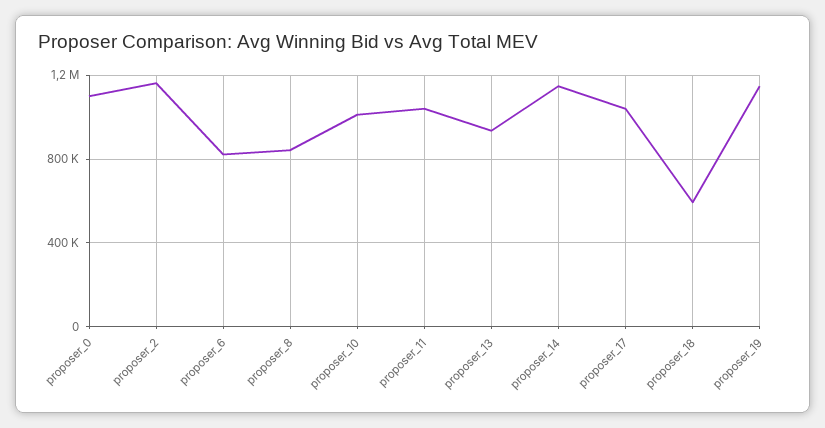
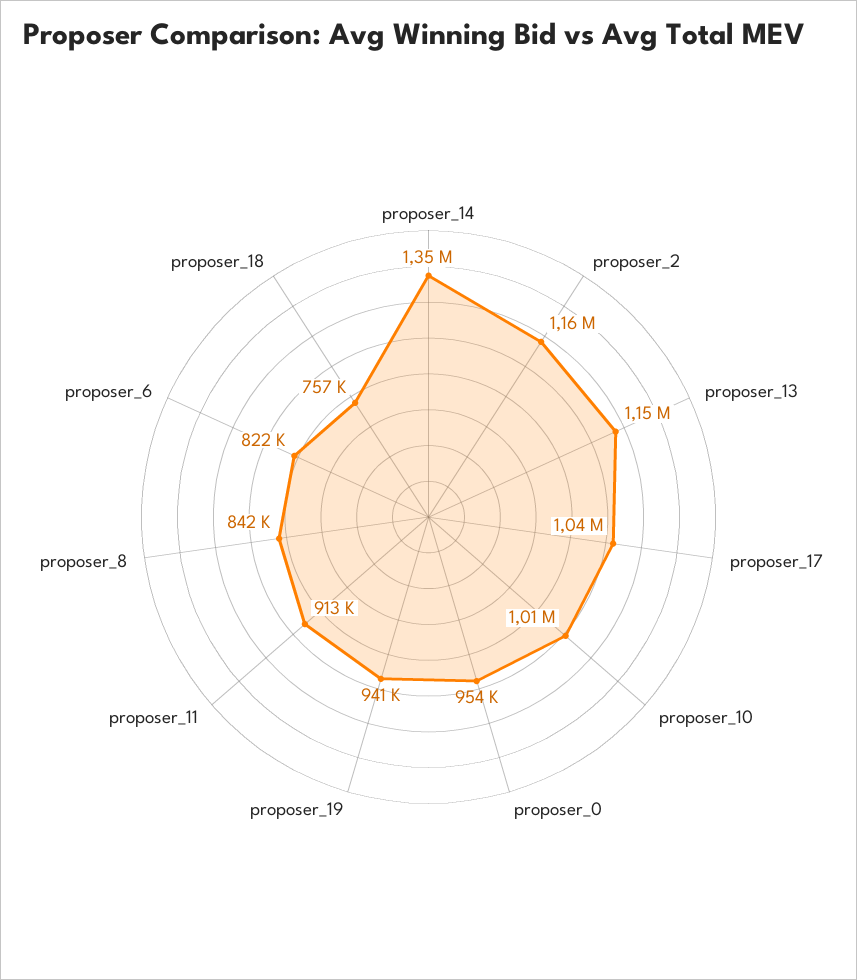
  {
-   "proposer_0": 1100000,
+   "proposer_0": 954000,
    "proposer_2": 1160000,
    "proposer_6": 822000,
    "proposer_8": 842000,
    "proposer_10": 1010000,
-   "proposer_11": 1050000,
+   "proposer_11": 913000,
-   "proposer_13": 950000,
+   "proposer_13": 1150000,
-   "proposer_14": 1150000,
+   "proposer_14": 1350000,
    "proposer_17": 1040000,
-   "proposer_18": 600000,
+   "proposer_18": 757000,
-   "proposer_19": 1150000
+   "proposer_19": 941000
  }

